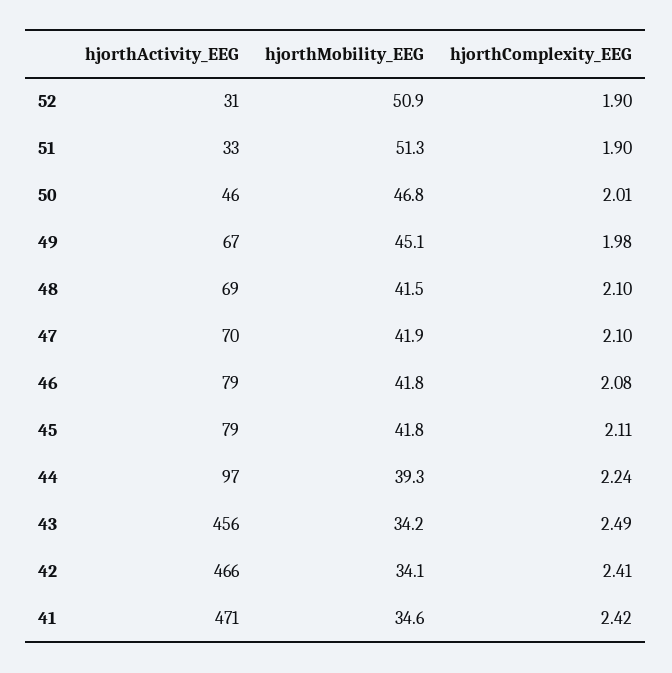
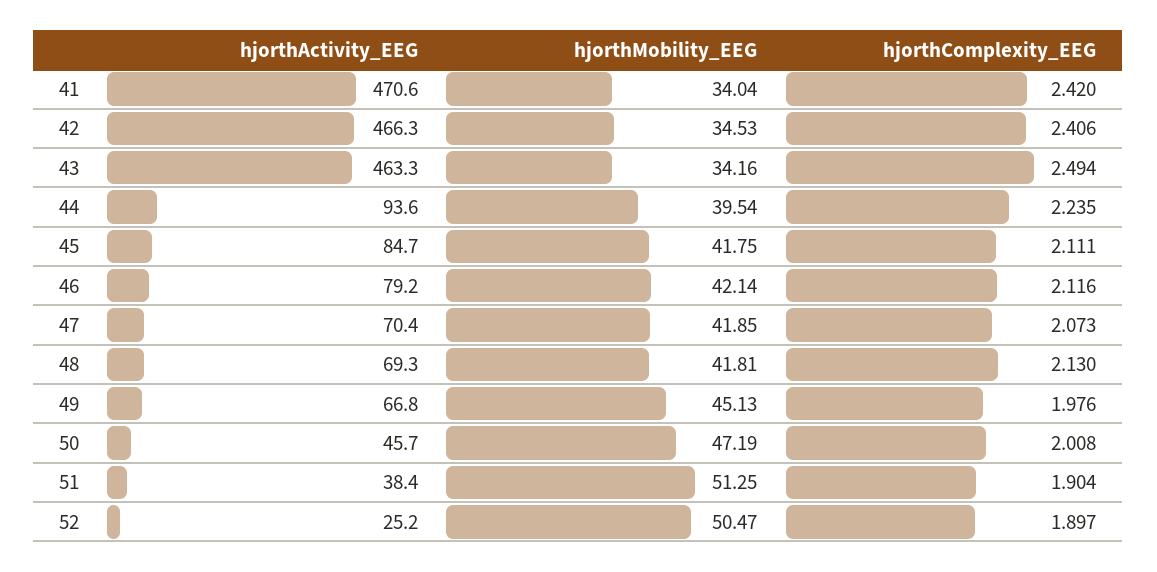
  {
    "hjorthActivity_EEG": {
-     "52": 31,
+     "52": 25.2,
-     "51": 33,
+     "51": 38.4,
      "50": 45.7,
      "49": 66.8,
      "48": 69.3,
      "47": 70.4,
      "46": 79.2,
-     "45": 79,
+     "45": 84.7,
-     "44": 97,
+     "44": 93.6,
-     "43": 456,
+     "43": 463.3,
      "42": 466.3,
      "41": 470.6
    },
    "hjorthMobility_EEG": {
-     "52": 50.9,
+     "52": 50.47,
      "51": 51.25,
-     "50": 46.8,
+     "50": 47.19,
      "49": 45.13,
-     "48": 41.5,
+     "48": 41.81,
      "47": 41.85,
-     "46": 41.8,
+     "46": 42.14,
      "45": 41.75,
-     "44": 39.3,
+     "44": 39.54,
      "43": 34.16,
-     "42": 34.1,
+     "42": 34.53,
-     "41": 34.6
+     "41": 34.04
    },
    "hjorthComplexity_EEG": {
      "52": 1.897,
      "51": 1.904,
      "50": 2.008,
      "49": 1.976,
-     "48": 2.1,
+     "48": 2.13,
-     "47": 2.1,
+     "47": 2.073,
-     "46": 2.08,
+     "46": 2.116,
      "45": 2.111,
      "44": 2.235,
      "43": 2.494,
      "42": 2.406,
      "41": 2.42
    }
  }

